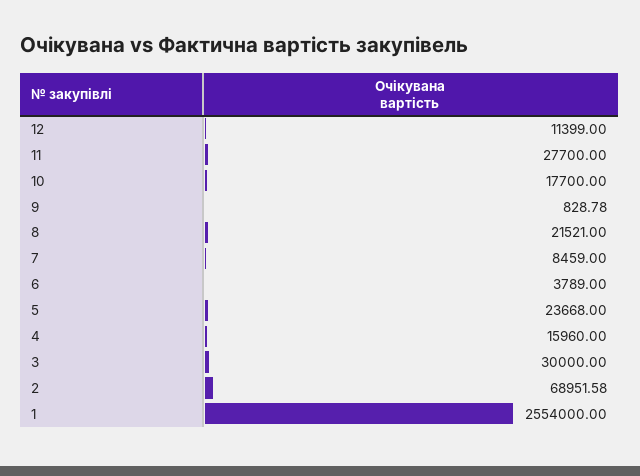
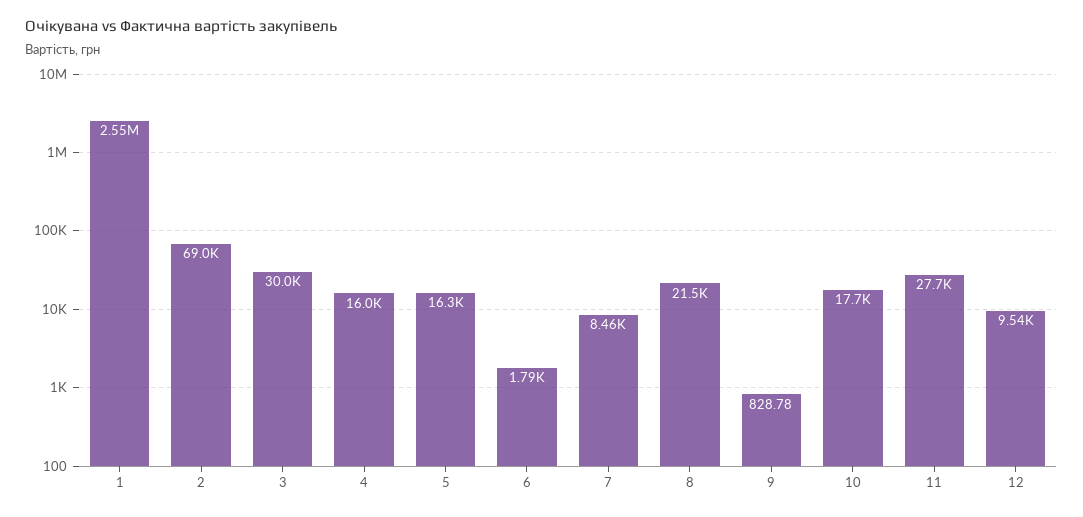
  {
-   "12": 11399,
+   "12": 9540,
    "11": 27700,
    "10": 17700,
    "9": 828.78,
    "8": 21521,
    "7": 8459,
-   "6": 3789,
+   "6": 1790,
-   "5": 23668,
+   "5": 16300,
    "4": 15960,
    "3": 30000,
    "2": 68951.58,
    "1": 2554000
  }

